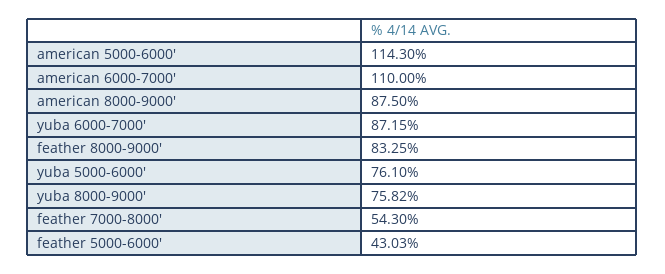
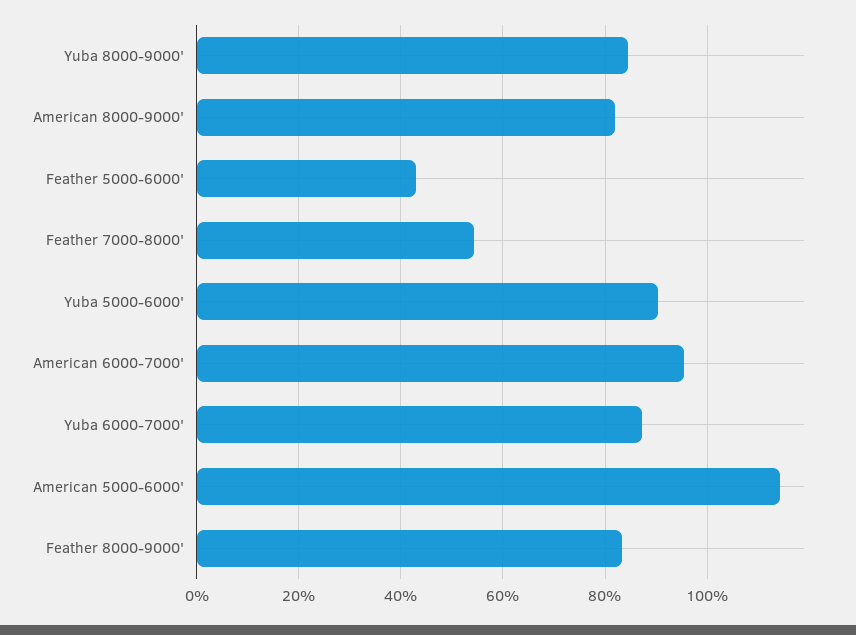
  {
    "american 5000-6000'": 114.3,
-   "american 6000-7000'": 110,
+   "american 6000-7000'": 96,
-   "american 8000-9000'": 87.5,
+   "american 8000-9000'": 82,
    "yuba 6000-7000'": 87.15,
    "feather 8000-9000'": 83.25,
-   "yuba 5000-6000'": 76.1,
+   "yuba 5000-6000'": 90,
-   "yuba 8000-9000'": 75.82,
+   "yuba 8000-9000'": 84,
    "feather 7000-8000'": 54.3,
    "feather 5000-6000'": 43.03
  }

